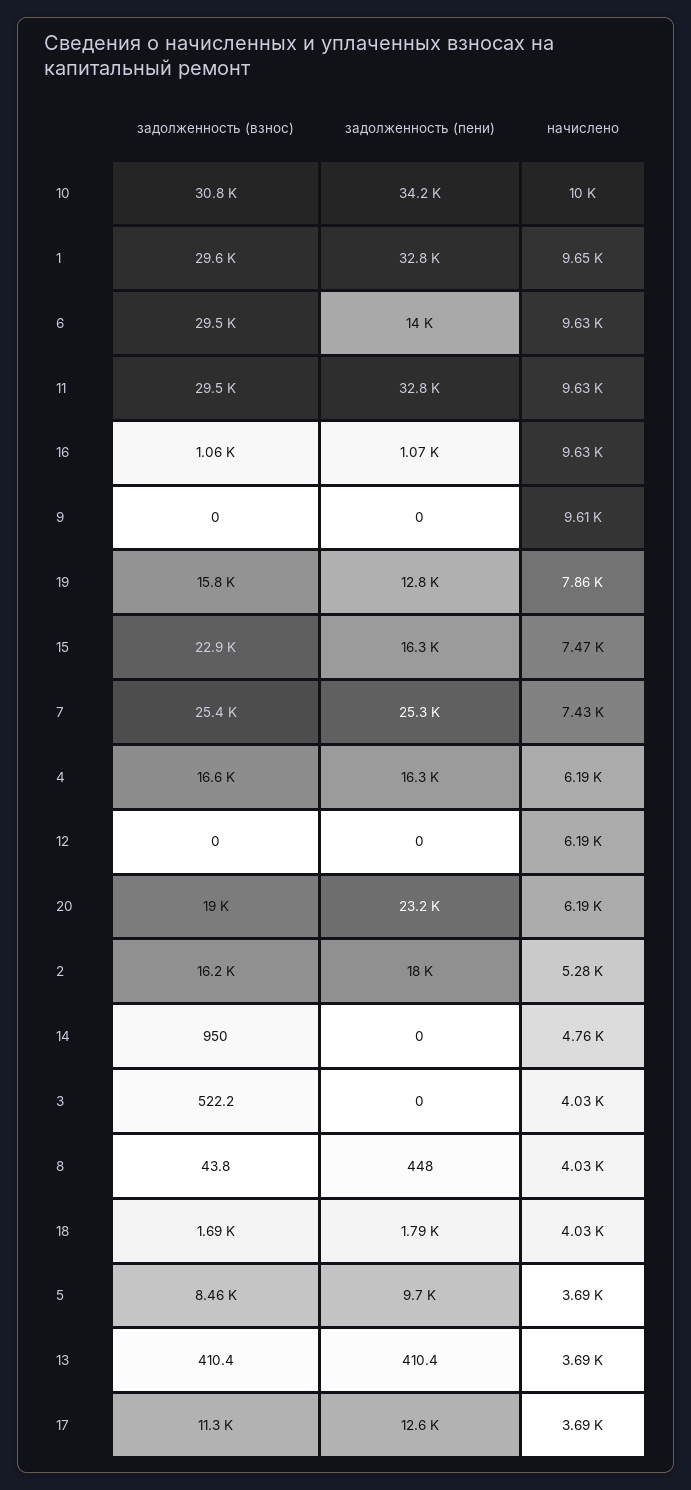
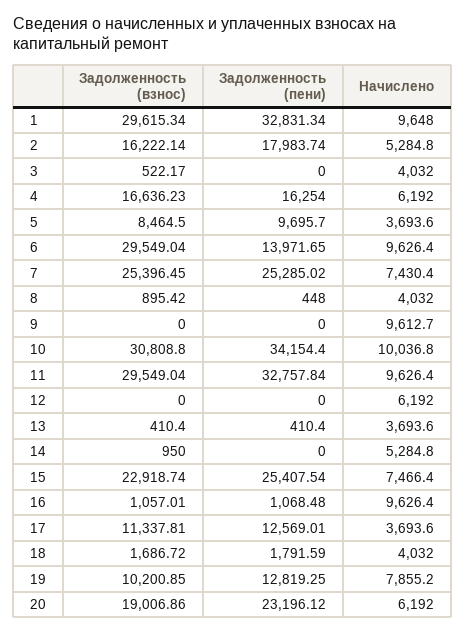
  {
    "задолженность (взнос)": {
      "10": 30808.8,
      "1": 29615.34,
      "6": 29549.04,
      "11": 29549.04,
      "16": 1057.01,
      "9": 0,
-     "19": 15800,
+     "19": 10200.85,
      "15": 22918.74,
      "7": 25396.45,
      "4": 16636.23,
      "12": 0,
      "20": 19006.86,
      "2": 16222.14,
      "14": 950,
      "3": 522.17,
-     "8": 43.8,
+     "8": 895.42,
      "18": 1686.72,
      "5": 8464.5,
      "13": 410.4,
      "17": 11337.81
    },
    "задолженность (пени)": {
      "10": 34154.4,
      "1": 32831.34,
      "6": 13971.65,
      "11": 32757.84,
      "16": 1068.48,
      "9": 0,
      "19": 12819.25,
-     "15": 16300,
+     "15": 25407.54,
      "7": 25285.02,
      "4": 16254,
      "12": 0,
      "20": 23196.12,
      "2": 17983.74,
      "14": 0,
      "3": 0,
      "8": 448,
      "18": 1791.59,
      "5": 9695.7,
      "13": 410.4,
      "17": 12569.01
    },
    "начислено": {
      "10": 10036.8,
      "1": 9648,
      "6": 9626.4,
      "11": 9626.4,
      "16": 9626.4,
      "9": 9612.7,
      "19": 7855.2,
      "15": 7466.4,
      "7": 7430.4,
      "4": 6192,
      "12": 6192,
      "20": 6192,
      "2": 5284.8,
-     "14": 4760,
+     "14": 5284.8,
      "3": 4032,
      "8": 4032,
      "18": 4032,
      "5": 3693.6,
      "13": 3693.6,
      "17": 3693.6
    }
  }

